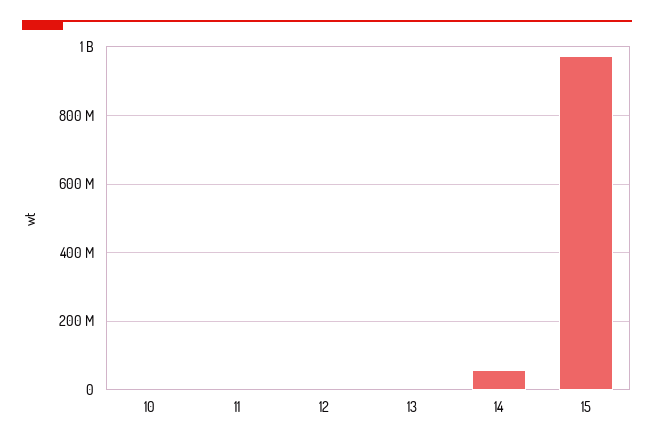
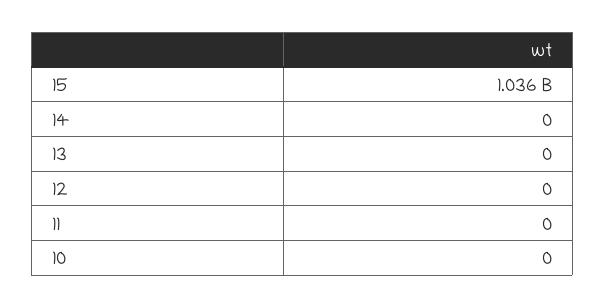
  {
    "10": 0,
    "11": 0,
    "12": 0,
    "13": 0,
-   "14": 60000000,
+   "14": 0,
-   "15": 980000000
+   "15": 1036000000
  }

